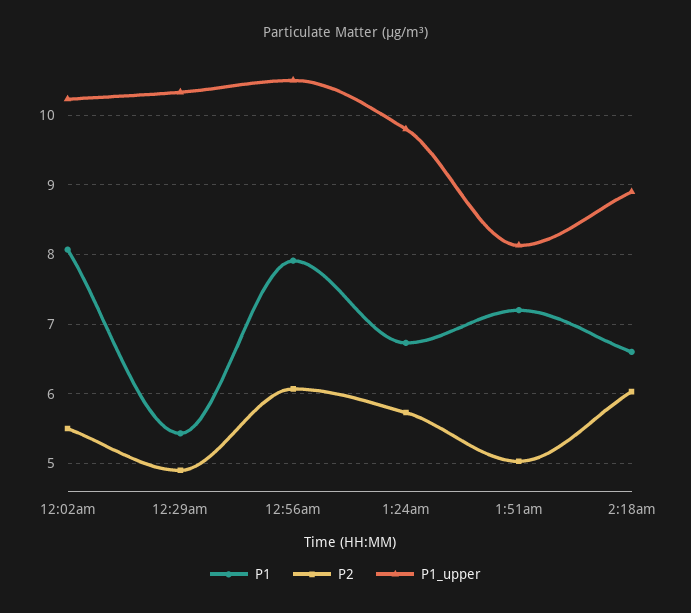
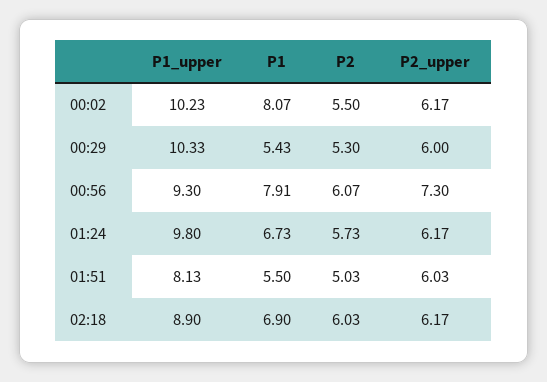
  {
    "P1": {
      "12:02am": 8.07,
      "12:29am": 5.43,
      "12:56am": 7.91,
      "1:24am": 6.73,
-     "1:51am": 7.2,
+     "1:51am": 5.5,
-     "2:18am": 6.6
+     "2:18am": 6.9
    },
    "P2": {
      "12:02am": 5.5,
-     "12:29am": 4.9,
+     "12:29am": 5.3,
      "12:56am": 6.07,
      "1:24am": 5.73,
      "1:51am": 5.03,
      "2:18am": 6.03
    },
    "P1_upper": {
      "12:02am": 10.23,
      "12:29am": 10.33,
-     "12:56am": 10.5,
+     "12:56am": 9.3,
      "1:24am": 9.8,
      "1:51am": 8.13,
      "2:18am": 8.9
-   }
+   },
+   "P2_upper": {
+     "12:02am": 6.17,
+     "12:29am": 6,
+     "12:56am": 7.3,
+     "1:24am": 6.17,
+     "1:51am": 6.03,
+     "2:18am": 6.17
+   }
  }

